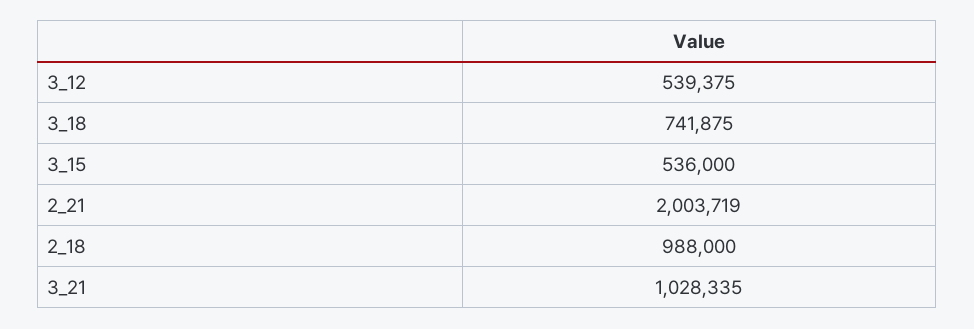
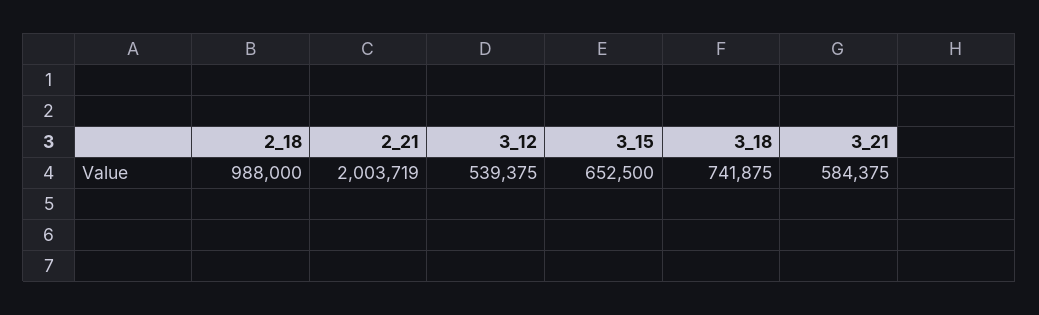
  {
    "3_12": 539375,
    "3_18": 741875,
-   "3_15": 536000,
+   "3_15": 652500,
    "2_21": 2003719,
    "2_18": 988000,
-   "3_21": 1028335
+   "3_21": 584375
  }

